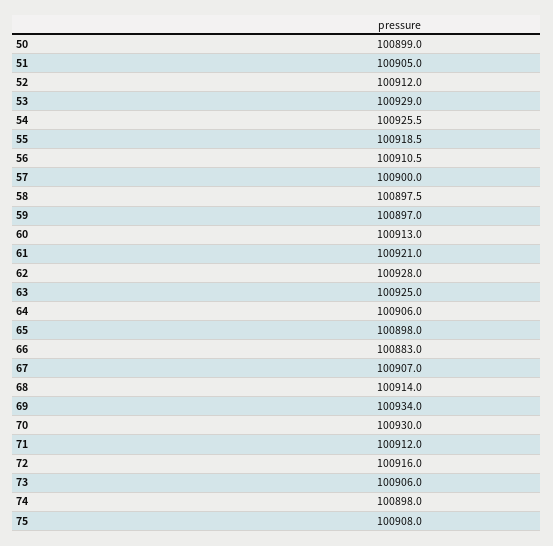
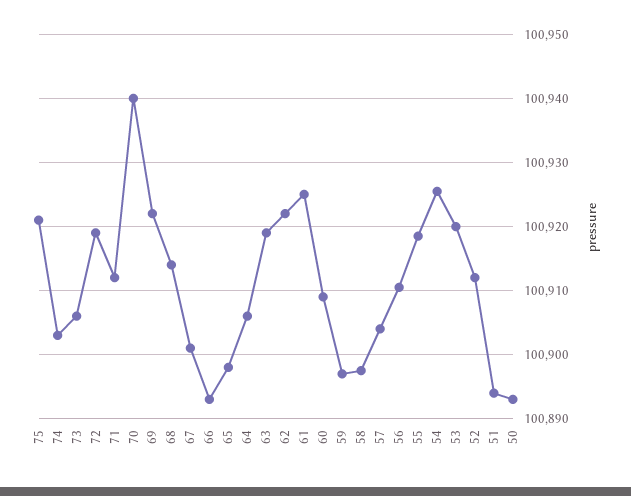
  {
-   "50": 100899,
+   "50": 100893,
-   "51": 100905,
+   "51": 100894,
    "52": 100912,
-   "53": 100929,
+   "53": 100920,
    "54": 100925.5,
    "55": 100918.5,
    "56": 100910.5,
-   "57": 100900,
+   "57": 100904,
    "58": 100897.5,
    "59": 100897,
-   "60": 100913,
+   "60": 100909,
-   "61": 100921,
+   "61": 100925,
-   "62": 100928,
+   "62": 100922,
-   "63": 100925,
+   "63": 100919,
    "64": 100906,
    "65": 100898,
-   "66": 100883,
+   "66": 100893,
-   "67": 100907,
+   "67": 100901,
    "68": 100914,
-   "69": 100934,
+   "69": 100922,
-   "70": 100930,
+   "70": 100940,
    "71": 100912,
-   "72": 100916,
+   "72": 100919,
    "73": 100906,
-   "74": 100898,
+   "74": 100903,
-   "75": 100908
+   "75": 100921
  }

